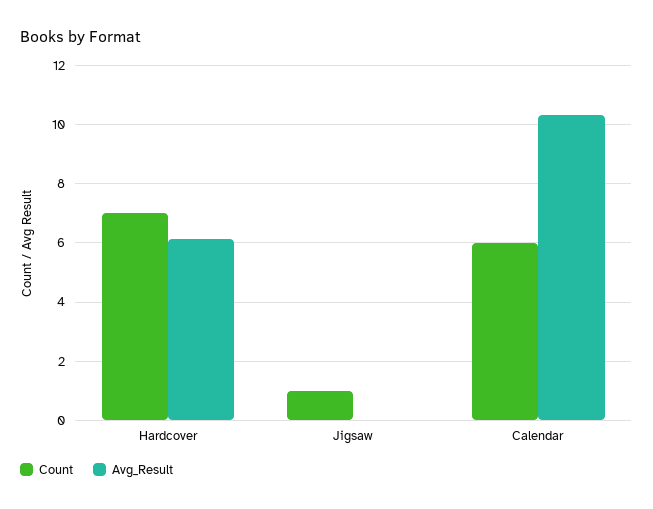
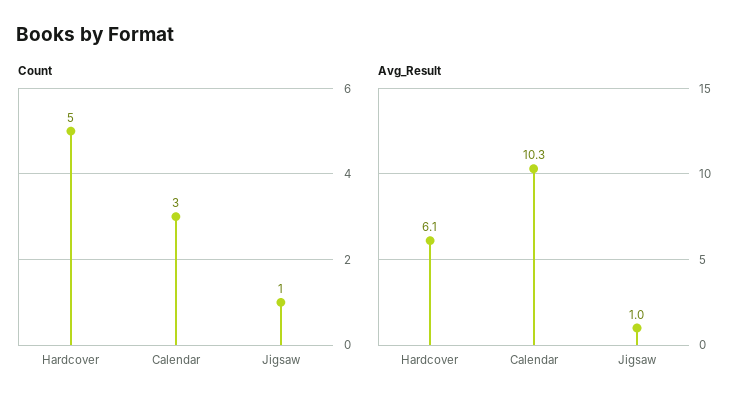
  {
    "Count": {
-     "Hardcover": 7,
+     "Hardcover": 5,
      "Jigsaw": 1,
-     "Calendar": 6
+     "Calendar": 3
    },
    "Avg_Result": {
      "Hardcover": 6.1,
-     "Jigsaw": 0,
+     "Jigsaw": 1,
      "Calendar": 10.3
    }
  }

